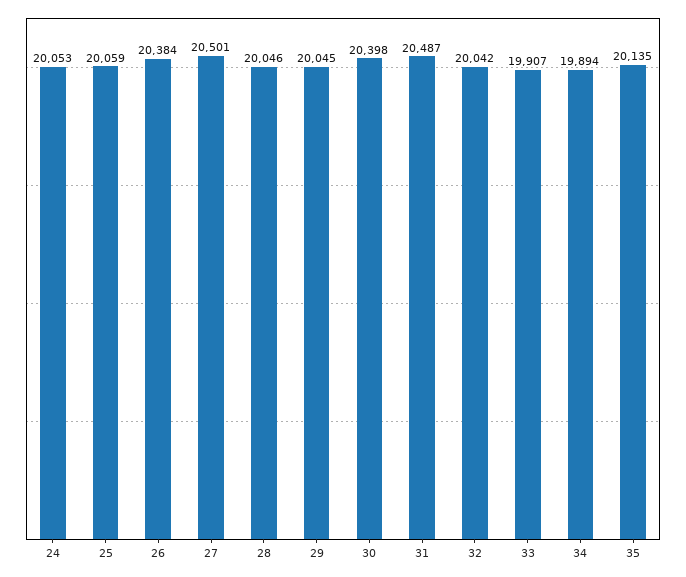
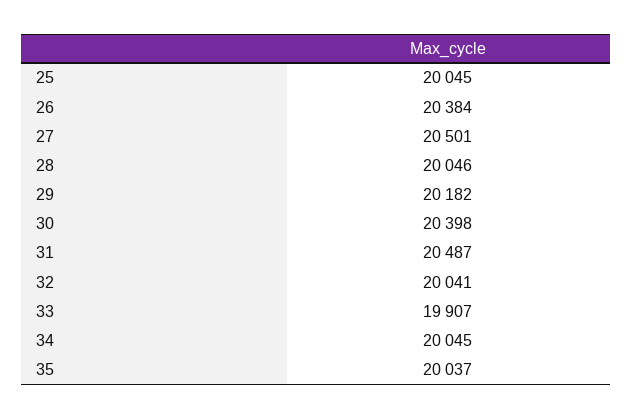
  {
-   "24": 20053,
-   "25": 20059,
+   "25": 20045,
    "26": 20384,
    "27": 20501,
    "28": 20046,
-   "29": 20045,
+   "29": 20182,
    "30": 20398,
    "31": 20487,
-   "32": 20042,
+   "32": 20041,
    "33": 19907,
-   "34": 19894,
+   "34": 20045,
-   "35": 20135
+   "35": 20037
  }

